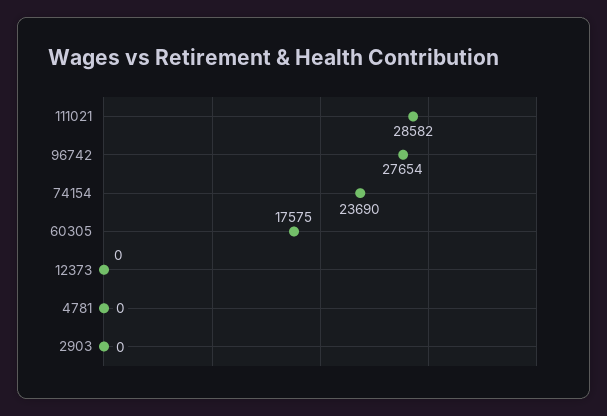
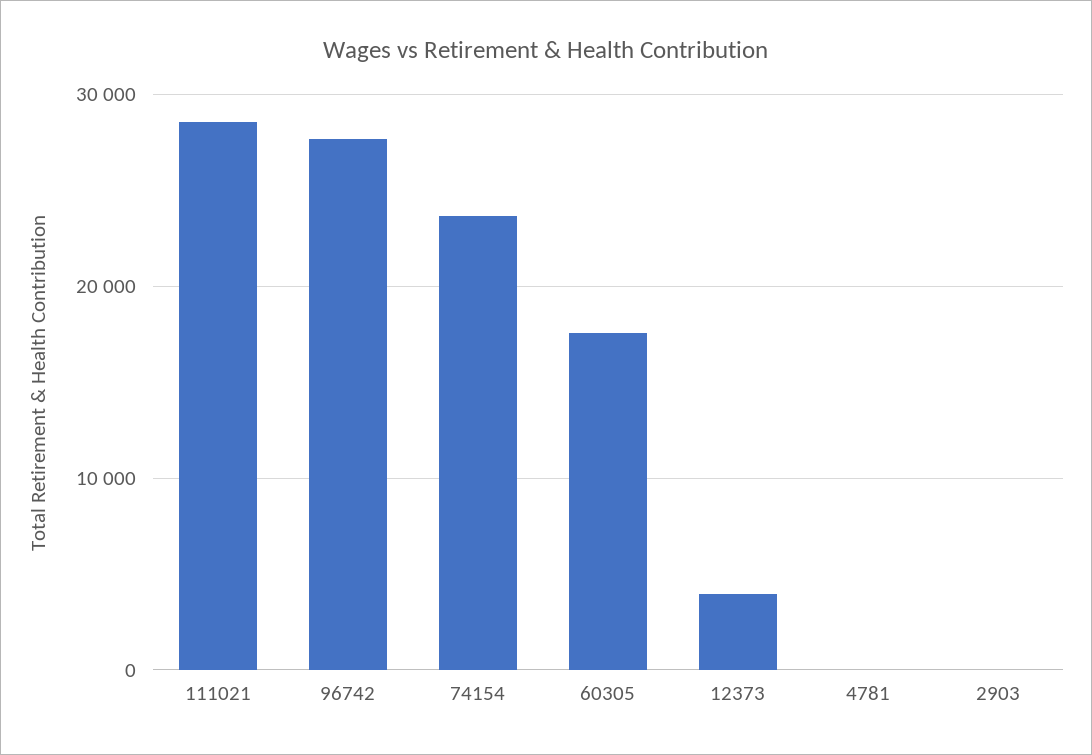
  {
    "111021": 28582,
    "96742": 27654,
    "74154": 23690,
    "60305": 17575,
-   "12373": 0,
+   "12373": 4000,
    "4781": 0,
    "2903": 0
  }

